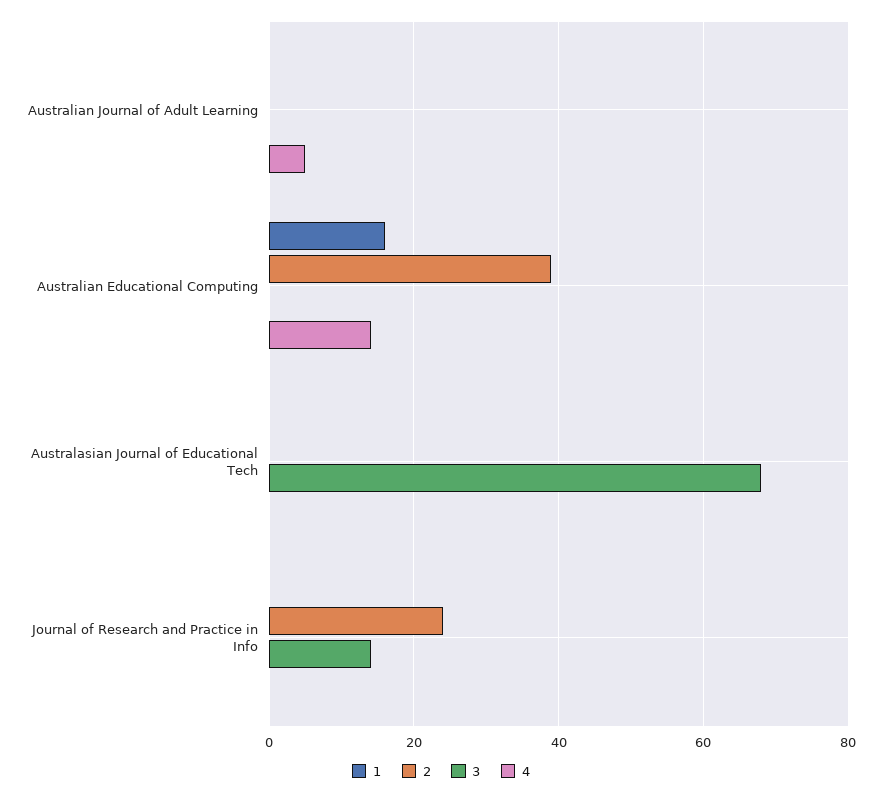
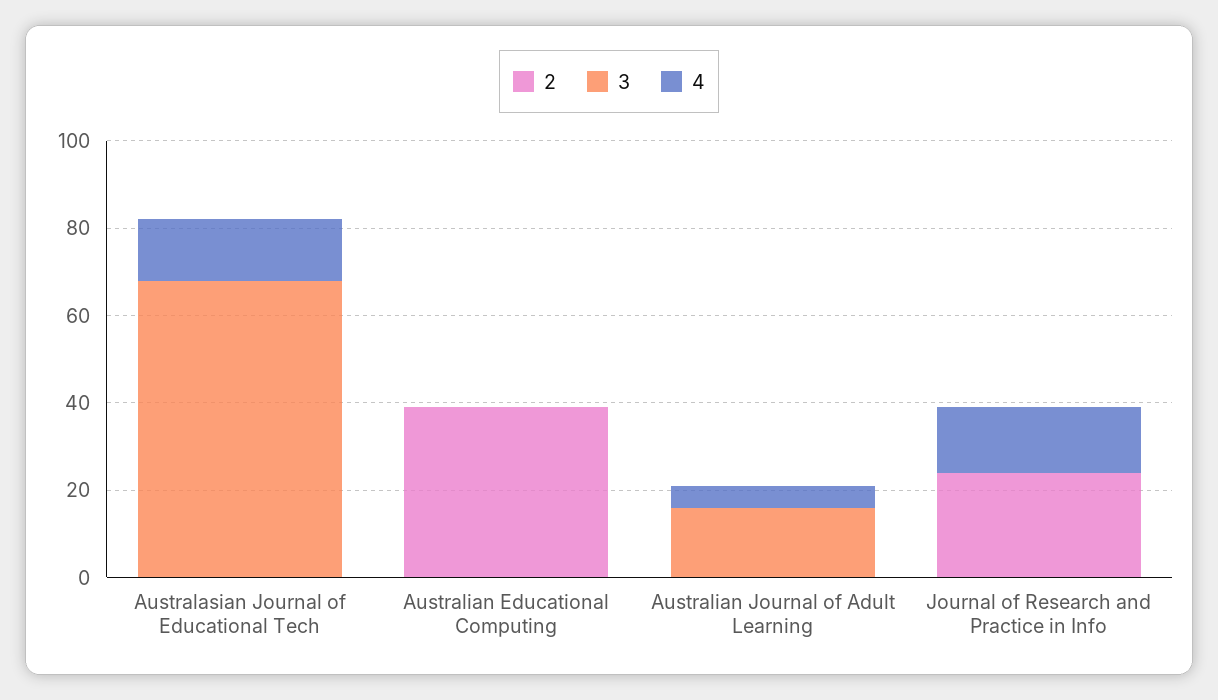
  {
-   "1": {
-     "Australian Journal of Adult Learning": 0,
-     "Australian Educational Computing": 15,
-     "Australasian Journal of Educational Tech": 0,
-     "Journal of Research and Practice in Info": 0
-   },
    "2": {
      "Australian Journal of Adult Learning": 0,
      "Australian Educational Computing": 40,
      "Australasian Journal of Educational Tech": 0,
      "Journal of Research and Practice in Info": 25
    },
    "3": {
-     "Australian Journal of Adult Learning": 0,
+     "Australian Journal of Adult Learning": 15,
      "Australian Educational Computing": 0,
      "Australasian Journal of Educational Tech": 70,
-     "Journal of Research and Practice in Info": 15
+     "Journal of Research and Practice in Info": 0
    },
    "4": {
      "Australian Journal of Adult Learning": 5,
-     "Australian Educational Computing": 15,
+     "Australian Educational Computing": 0,
-     "Australasian Journal of Educational Tech": 0,
+     "Australasian Journal of Educational Tech": 15,
-     "Journal of Research and Practice in Info": 0
+     "Journal of Research and Practice in Info": 15
    }
  }

